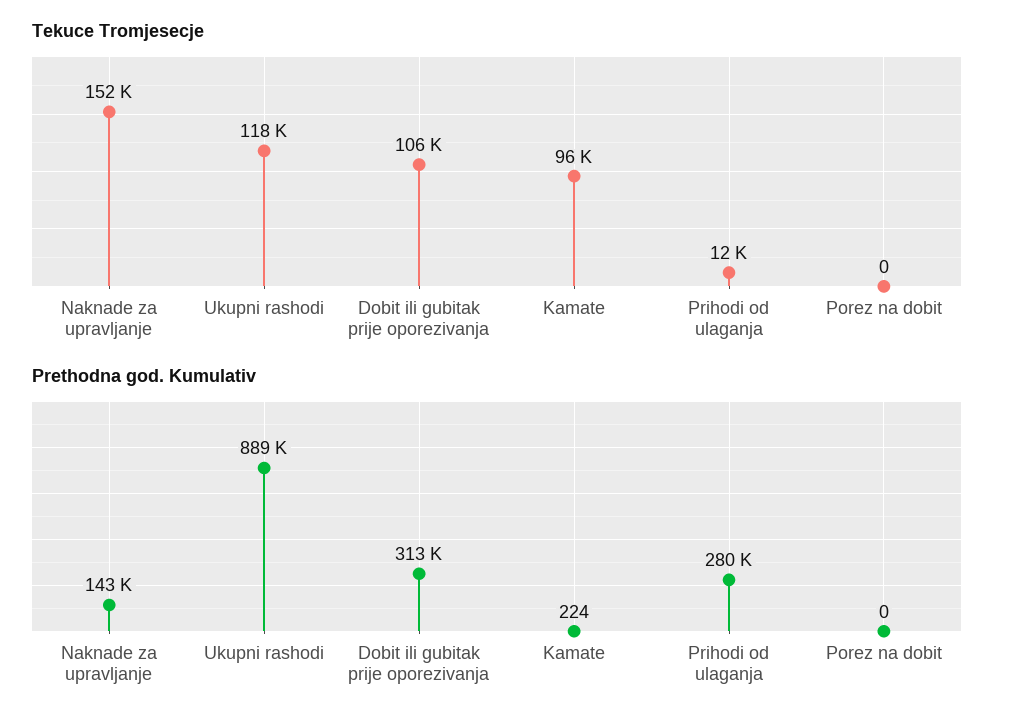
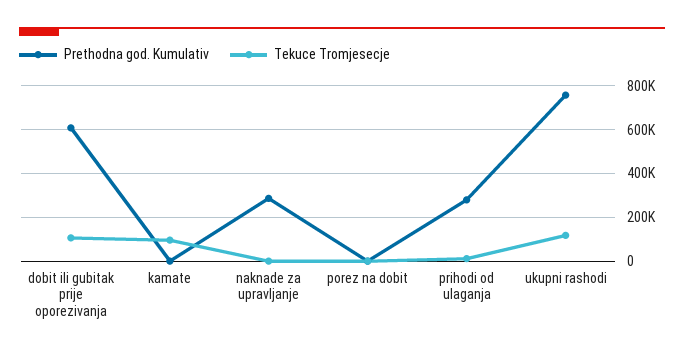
  {
    "Tekuce Tromjesecje": {
-     "Naknade za upravljanje": 152000,
+     "Naknade za upravljanje": 0,
      "Ukupni rashodi": 118000,
      "Dobit ili gubitak prije oporezivanja": 106000,
      "Kamate": 96000,
      "Prihodi od ulaganja": 12000,
      "Porez na dobit": 0
    },
    "Prethodna god. Kumulativ": {
-     "Naknade za upravljanje": 143000,
+     "Naknade za upravljanje": 300000,
-     "Ukupni rashodi": 889000,
+     "Ukupni rashodi": 750000,
-     "Dobit ili gubitak prije oporezivanja": 313000,
+     "Dobit ili gubitak prije oporezivanja": 600000,
      "Kamate": 224,
      "Prihodi od ulaganja": 280000,
      "Porez na dobit": 0
    }
  }

